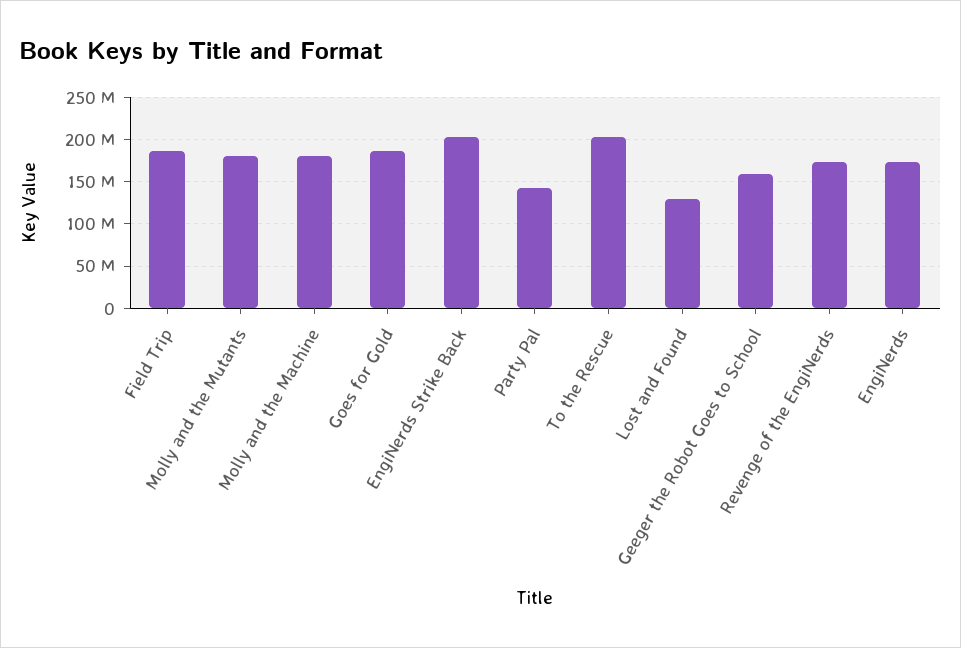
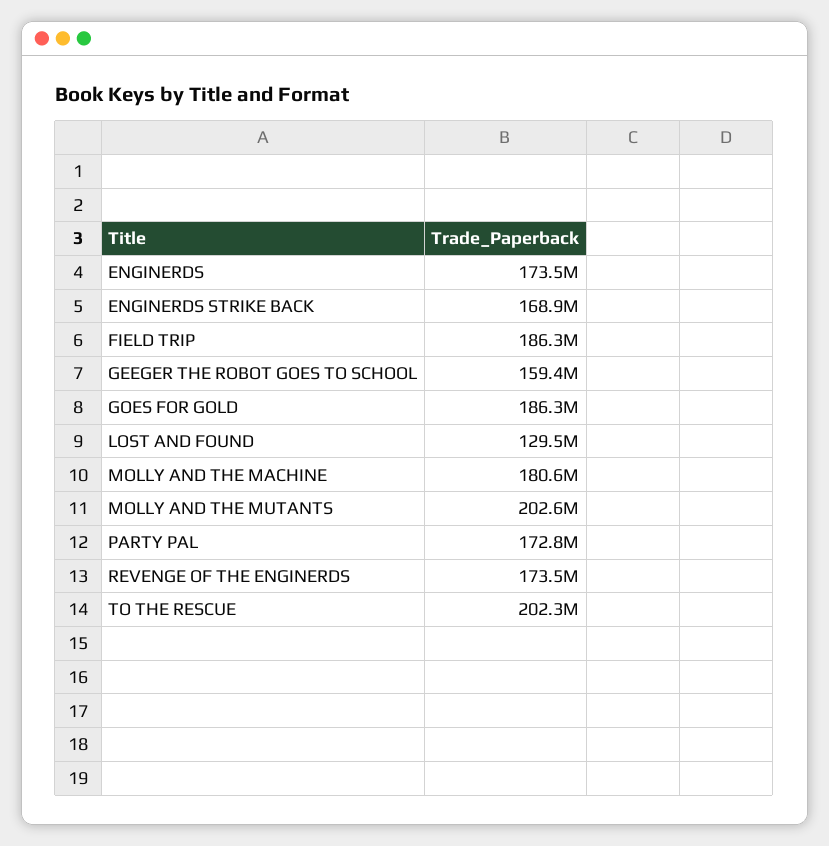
  {
    "Field Trip": 186300000,
-   "Molly and the Mutants": 180000000,
+   "Molly and the Mutants": 202600000,
    "Molly and the Machine": 180600000,
    "Goes for Gold": 186300000,
-   "EngiNerds Strike Back": 200000000,
+   "EngiNerds Strike Back": 168900000,
-   "Party Pal": 140000000,
+   "Party Pal": 172800000,
    "To the Rescue": 202300000,
    "Lost and Found": 129500000,
    "Geeger the Robot Goes to School": 159400000,
    "Revenge of the EngiNerds": 173500000,
    "EngiNerds": 173500000
  }

